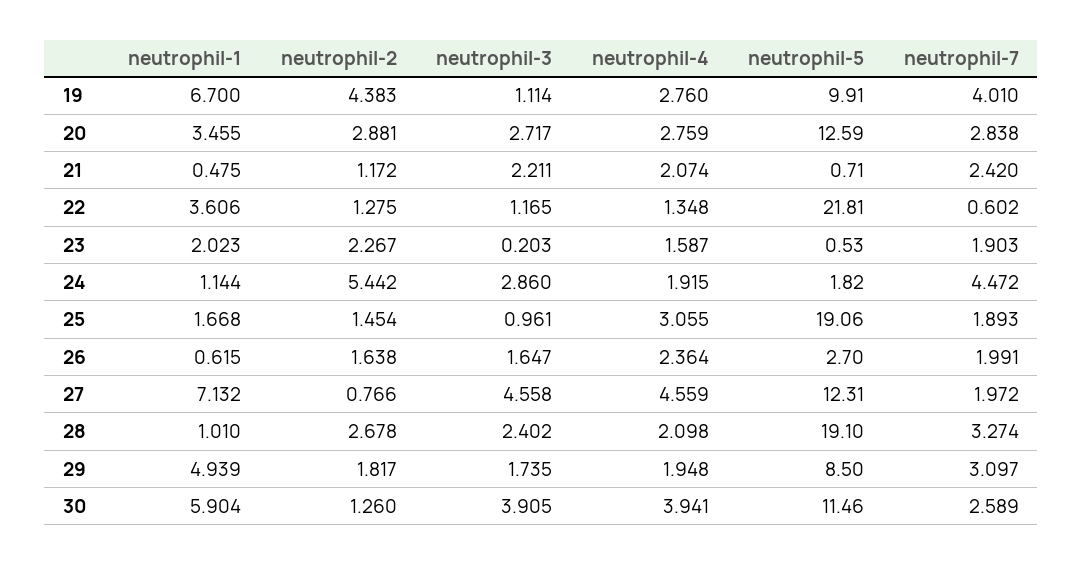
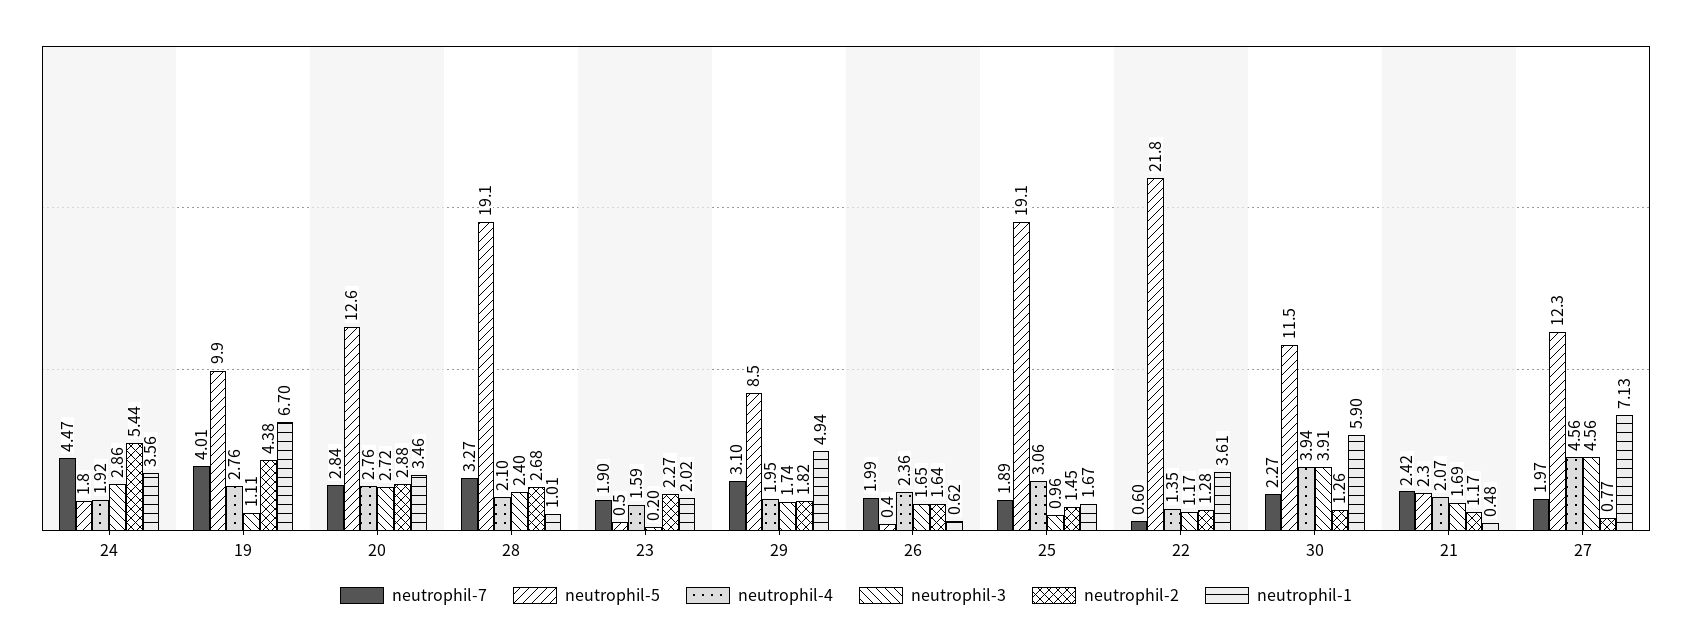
  {
    "neutrophil-1": {
      "19": 6.7,
      "20": 3.455,
      "21": 0.475,
      "22": 3.606,
      "23": 2.023,
-     "24": 1.144,
+     "24": 3.56,
      "25": 1.668,
      "26": 0.615,
      "27": 7.132,
      "28": 1.01,
      "29": 4.939,
      "30": 5.904
    },
    "neutrophil-2": {
      "19": 4.383,
      "20": 2.881,
      "21": 1.172,
      "22": 1.275,
      "23": 2.267,
      "24": 5.442,
      "25": 1.454,
      "26": 1.638,
      "27": 0.766,
      "28": 2.678,
      "29": 1.817,
      "30": 1.26
    },
    "neutrophil-3": {
      "19": 1.114,
      "20": 2.717,
-     "21": 2.211,
+     "21": 1.69,
      "22": 1.165,
      "23": 0.203,
      "24": 2.86,
      "25": 0.961,
      "26": 1.647,
      "27": 4.558,
      "28": 2.402,
      "29": 1.735,
      "30": 3.905
    },
    "neutrophil-4": {
      "19": 2.76,
      "20": 2.759,
      "21": 2.074,
      "22": 1.348,
      "23": 1.587,
      "24": 1.915,
      "25": 3.055,
      "26": 2.364,
      "27": 4.559,
      "28": 2.098,
      "29": 1.948,
      "30": 3.941
    },
    "neutrophil-5": {
      "19": 9.91,
      "20": 12.59,
-     "21": 0.71,
+     "21": 2.3,
      "22": 21.81,
      "23": 0.53,
      "24": 1.82,
      "25": 19.06,
-     "26": 2.7,
+     "26": 0.4,
      "27": 12.31,
      "28": 19.1,
      "29": 8.5,
      "30": 11.46
    },
    "neutrophil-7": {
      "19": 4.01,
      "20": 2.838,
      "21": 2.42,
      "22": 0.602,
      "23": 1.903,
      "24": 4.472,
      "25": 1.893,
      "26": 1.991,
      "27": 1.972,
      "28": 3.274,
      "29": 3.097,
-     "30": 2.589
+     "30": 2.27
    }
  }

